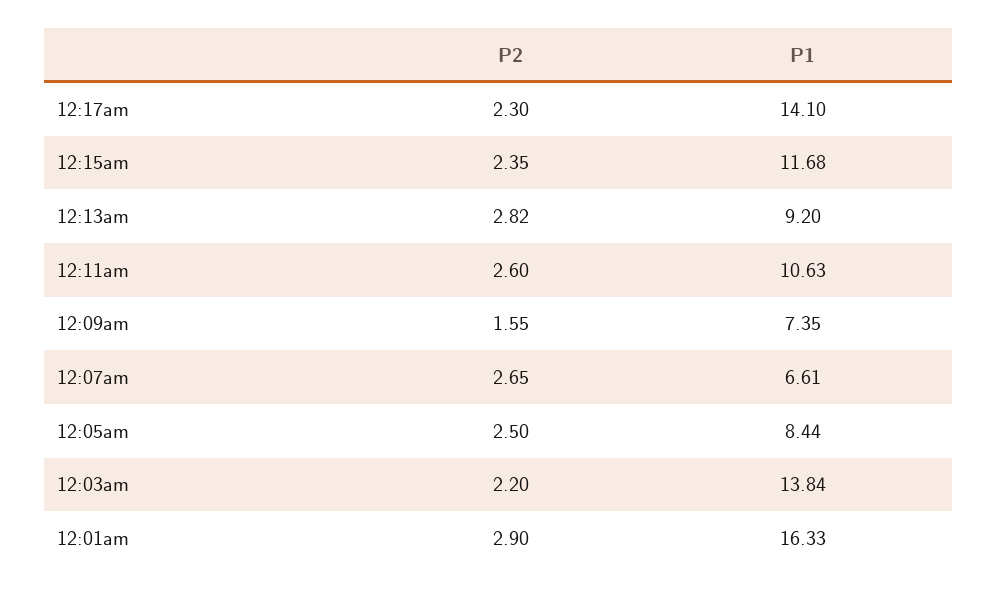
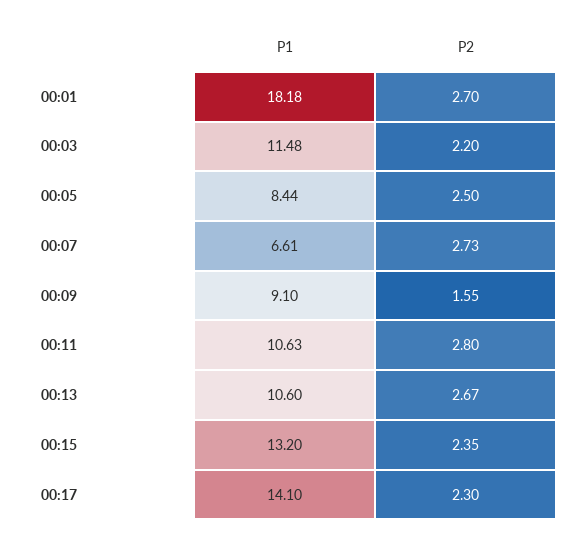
  {
    "P2": {
      "12:17am": 2.3,
      "12:15am": 2.35,
-     "12:13am": 2.82,
+     "12:13am": 2.67,
-     "12:11am": 2.6,
+     "12:11am": 2.8,
      "12:09am": 1.55,
-     "12:07am": 2.65,
+     "12:07am": 2.73,
      "12:05am": 2.5,
      "12:03am": 2.2,
-     "12:01am": 2.9
+     "12:01am": 2.7
    },
    "P1": {
      "12:17am": 14.1,
-     "12:15am": 11.68,
+     "12:15am": 13.2,
-     "12:13am": 9.2,
+     "12:13am": 10.6,
      "12:11am": 10.63,
-     "12:09am": 7.35,
+     "12:09am": 9.1,
      "12:07am": 6.61,
      "12:05am": 8.44,
-     "12:03am": 13.84,
+     "12:03am": 11.48,
-     "12:01am": 16.33
+     "12:01am": 18.18
    }
  }

